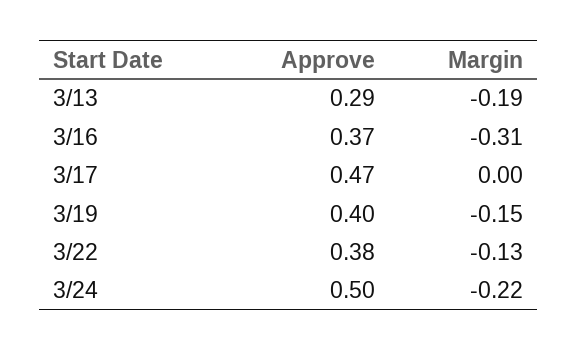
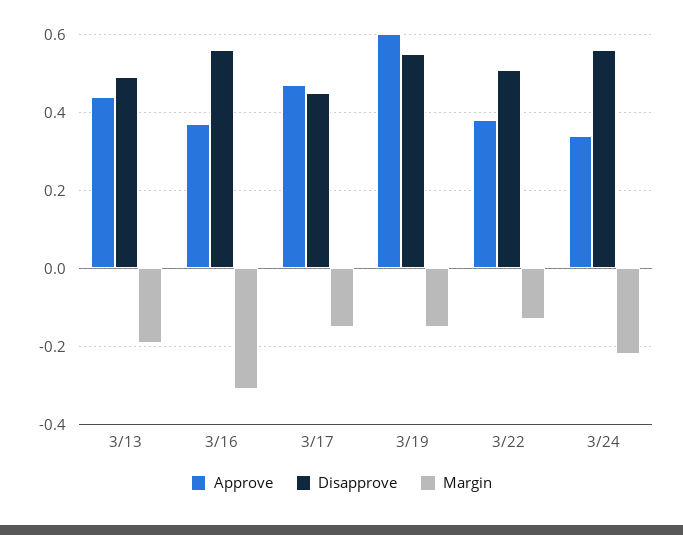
  {
    "Approve": {
-     "3/13": 0.29,
+     "3/13": 0.45,
      "3/16": 0.37,
      "3/17": 0.47,
-     "3/19": 0.4,
+     "3/19": 0.6,
      "3/22": 0.38,
-     "3/24": 0.5
+     "3/24": 0.35
    },
    "Margin": {
      "3/13": -0.19,
      "3/16": -0.31,
-     "3/17": 0,
+     "3/17": -0.15,
      "3/19": -0.15,
      "3/22": -0.13,
      "3/24": -0.22
-   }
+   },
+   "Disapprove": {
+     "3/13": 0.5,
+     "3/16": 0.55,
+     "3/17": 0.45,
+     "3/19": 0.55,
+     "3/22": 0.5,
+     "3/24": 0.55
+   }
  }

